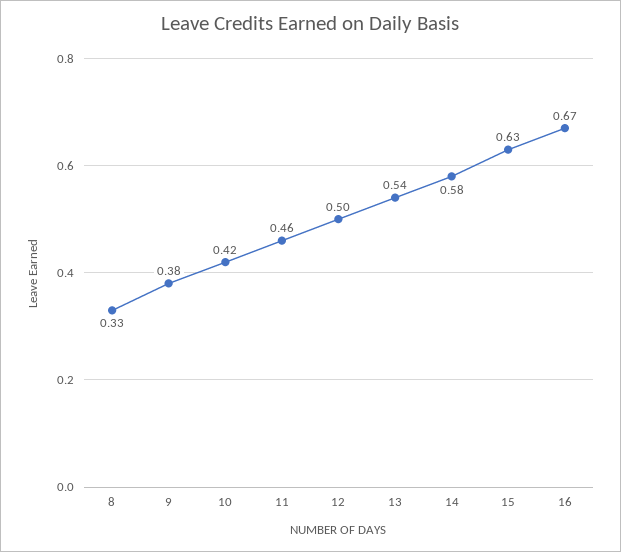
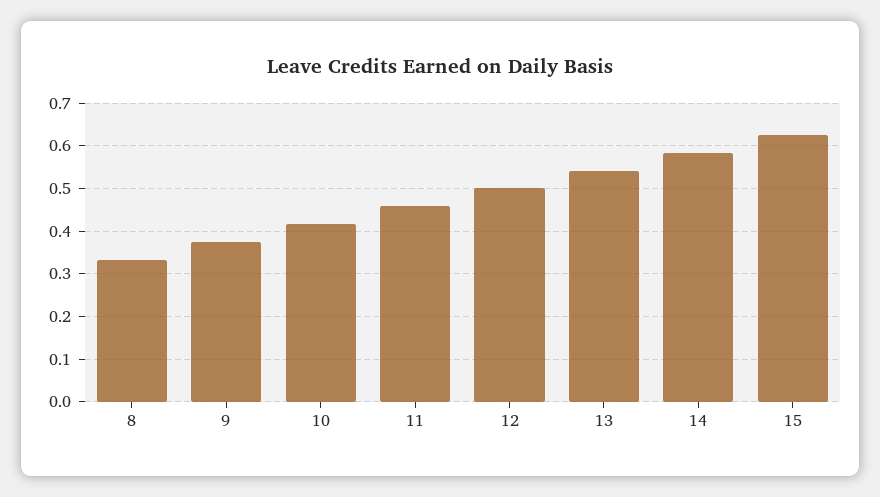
  {
    "8": 0.33,
    "9": 0.38,
    "10": 0.42,
    "11": 0.46,
    "12": 0.5,
    "13": 0.54,
    "14": 0.58,
-   "15": 0.63,
+   "15": 0.63
-   "16": 0.67
  }

